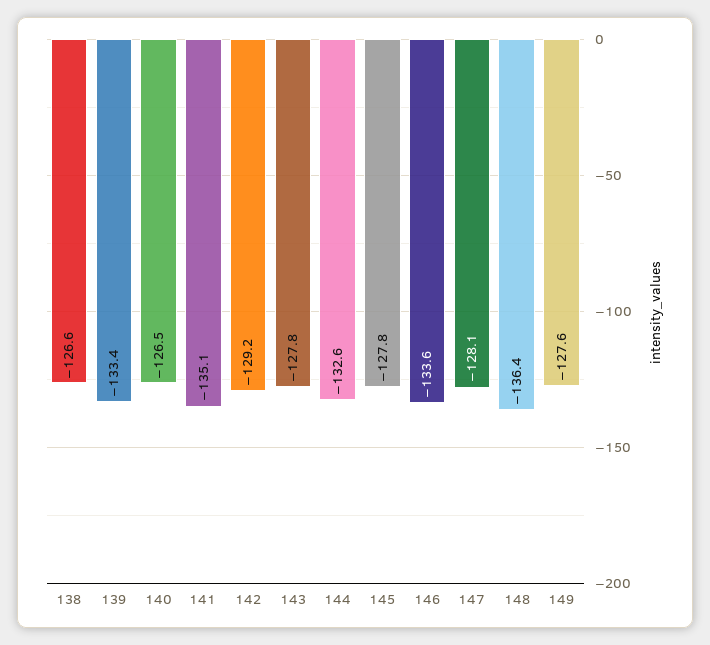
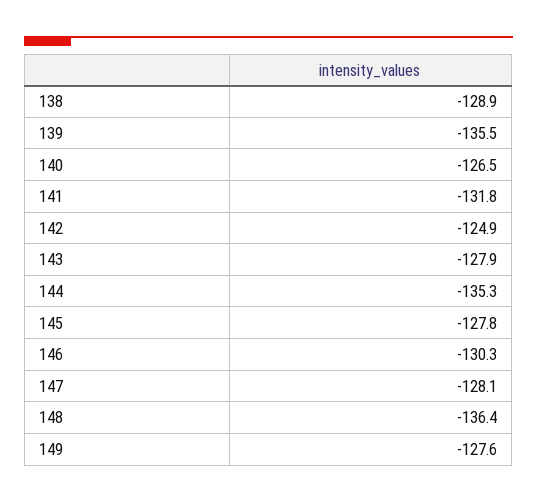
  {
-   "138": -126.6,
+   "138": -128.9,
-   "139": -133.4,
+   "139": -135.5,
    "140": -126.5,
-   "141": -135.1,
+   "141": -131.8,
-   "142": -129.2,
+   "142": -124.9,
-   "143": -127.8,
+   "143": -127.9,
-   "144": -132.6,
+   "144": -135.3,
    "145": -127.8,
-   "146": -133.6,
+   "146": -130.3,
    "147": -128.1,
    "148": -136.4,
    "149": -127.6
  }

